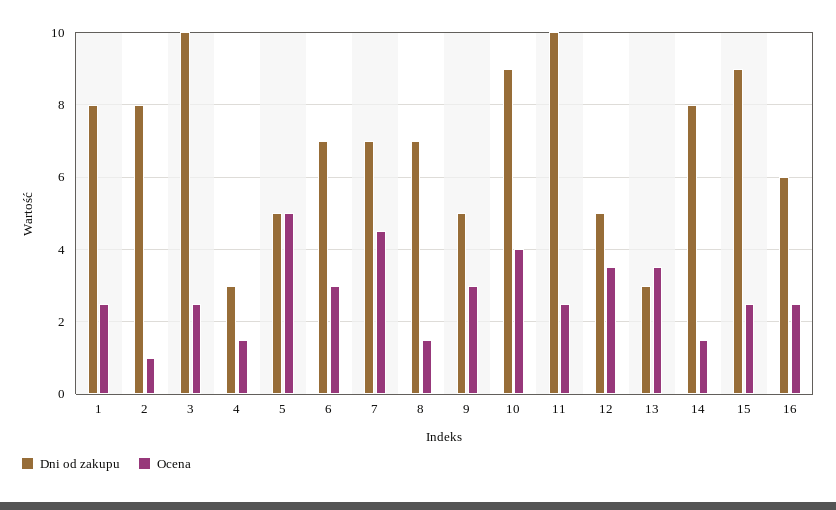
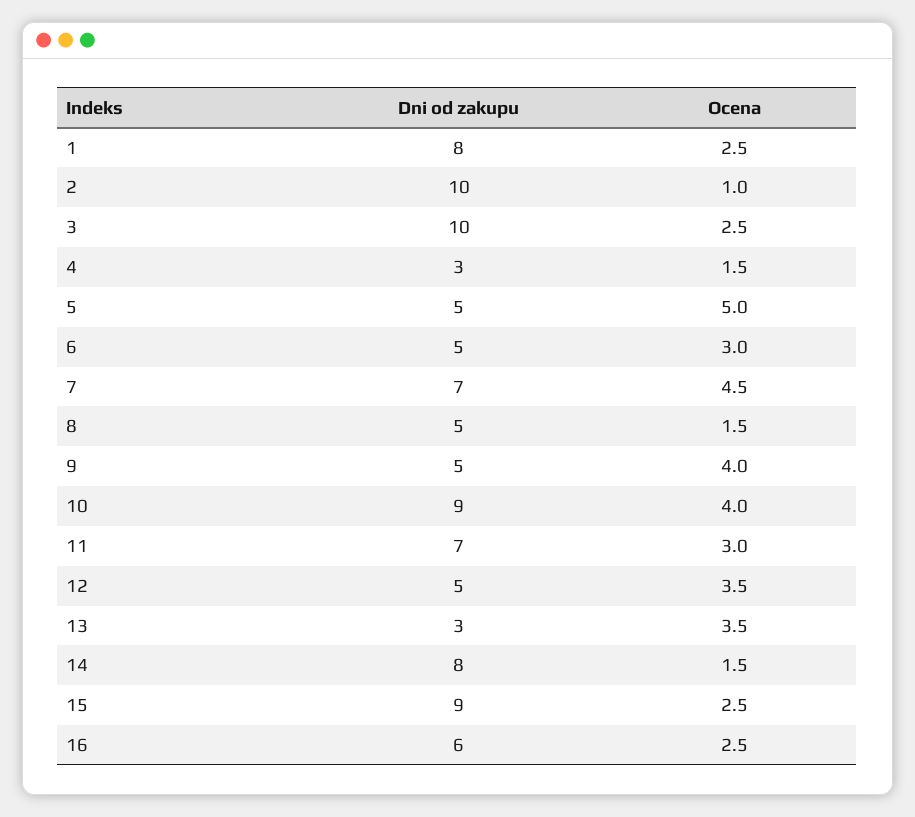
  {
    "Dni od zakupu": {
      "1": 8,
-     "2": 8,
+     "2": 10,
      "3": 10,
      "4": 3,
      "5": 5,
-     "6": 7,
+     "6": 5,
      "7": 7,
-     "8": 7,
+     "8": 5,
      "9": 5,
      "10": 9,
-     "11": 10,
+     "11": 7,
      "12": 5,
      "13": 3,
      "14": 8,
      "15": 9,
      "16": 6
    },
    "Ocena": {
      "1": 2.5,
      "2": 1,
      "3": 2.5,
      "4": 1.5,
      "5": 5,
      "6": 3,
      "7": 4.5,
      "8": 1.5,
-     "9": 3,
+     "9": 4,
      "10": 4,
-     "11": 2.5,
+     "11": 3,
      "12": 3.5,
      "13": 3.5,
      "14": 1.5,
      "15": 2.5,
      "16": 2.5
    }
  }

